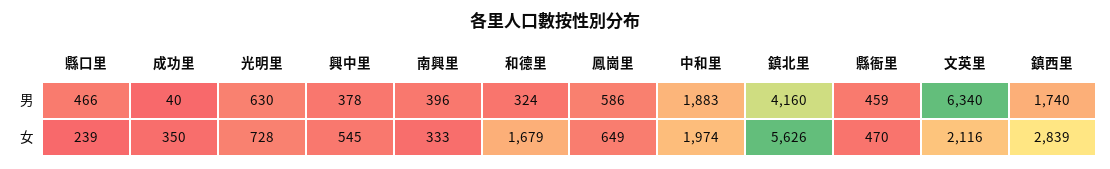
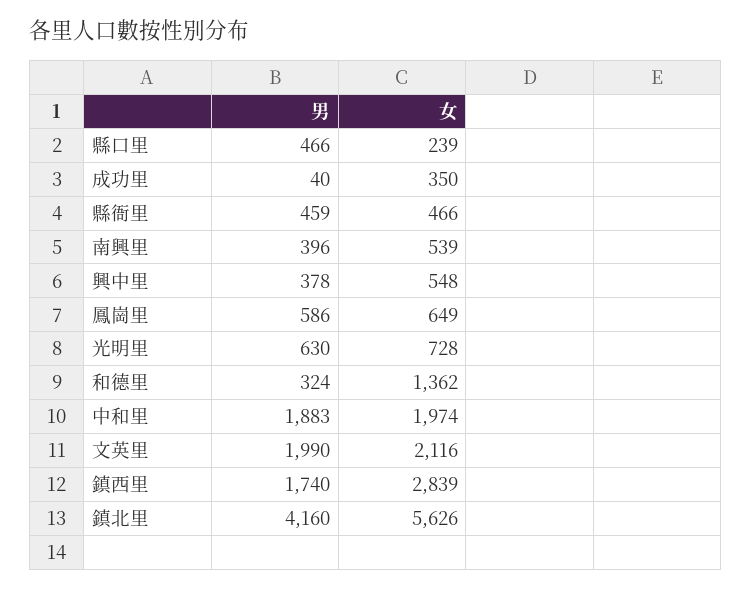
  {
    "縣口里": {
      "男": 466,
      "女": 239
    },
    "成功里": {
      "男": 40,
      "女": 350
    },
    "光明里": {
      "男": 630,
      "女": 728
    },
    "興中里": {
      "男": 378,
-     "女": 545
+     "女": 548
    },
    "南興里": {
      "男": 396,
-     "女": 333
+     "女": 539
    },
    "和德里": {
      "男": 324,
-     "女": 1679
+     "女": 1362
    },
    "鳳崗里": {
      "男": 586,
      "女": 649
    },
    "中和里": {
      "男": 1883,
      "女": 1974
    },
    "鎮北里": {
      "男": 4160,
      "女": 5626
    },
    "縣衙里": {
      "男": 459,
-     "女": 470
+     "女": 466
    },
    "文英里": {
-     "男": 6340,
+     "男": 1990,
      "女": 2116
    },
    "鎮西里": {
      "男": 1740,
      "女": 2839
    }
  }

